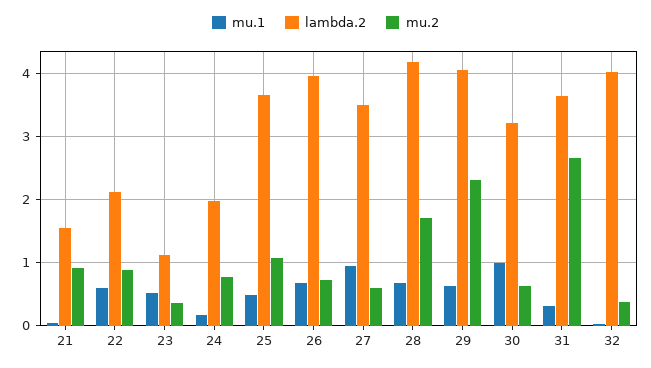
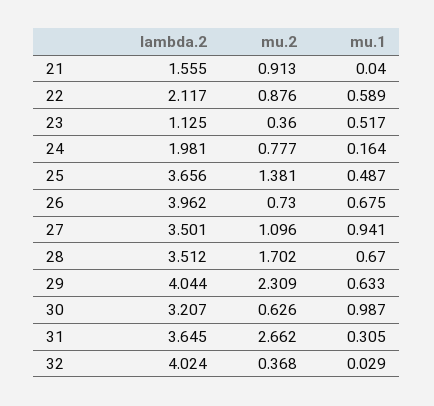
  {
    "mu.1": {
      "21": 0.04,
      "22": 0.589,
      "23": 0.517,
      "24": 0.164,
      "25": 0.487,
      "26": 0.675,
      "27": 0.941,
      "28": 0.67,
      "29": 0.633,
      "30": 0.987,
      "31": 0.305,
      "32": 0.029
    },
    "lambda.2": {
      "21": 1.555,
      "22": 2.117,
      "23": 1.125,
      "24": 1.981,
      "25": 3.656,
      "26": 3.962,
      "27": 3.501,
-     "28": 4.2,
+     "28": 3.512,
      "29": 4.044,
      "30": 3.207,
      "31": 3.645,
      "32": 4.024
    },
    "mu.2": {
      "21": 0.913,
      "22": 0.876,
      "23": 0.36,
      "24": 0.777,
-     "25": 1.1,
+     "25": 1.381,
      "26": 0.73,
-     "27": 0.6,
+     "27": 1.096,
      "28": 1.702,
      "29": 2.309,
      "30": 0.626,
      "31": 2.662,
      "32": 0.368
    }
  }

